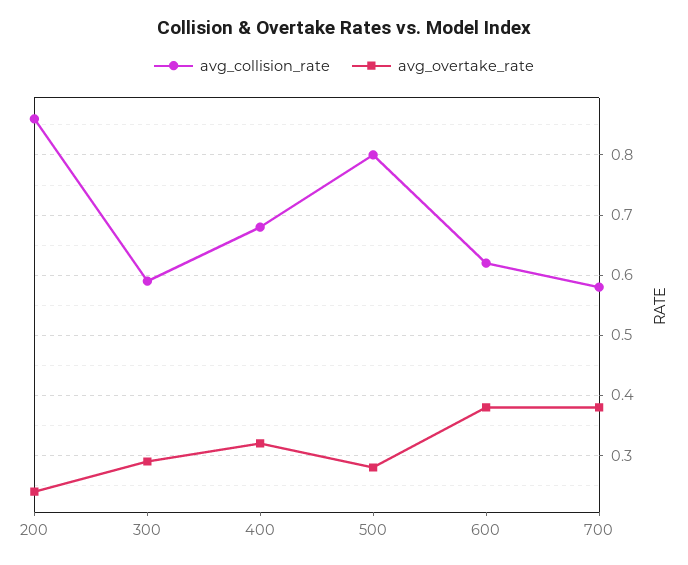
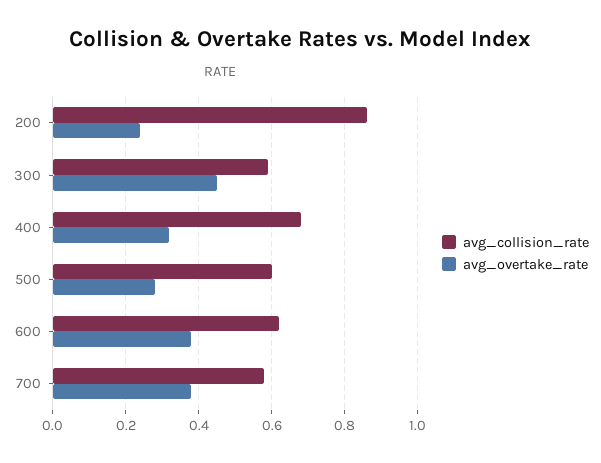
  {
    "avg_collision_rate": {
      "200": 0.86,
      "300": 0.59,
      "400": 0.68,
-     "500": 0.8,
+     "500": 0.6,
      "600": 0.62,
      "700": 0.58
    },
    "avg_overtake_rate": {
      "200": 0.24,
-     "300": 0.29,
+     "300": 0.45,
      "400": 0.32,
      "500": 0.28,
      "600": 0.38,
      "700": 0.38
    }
  }

